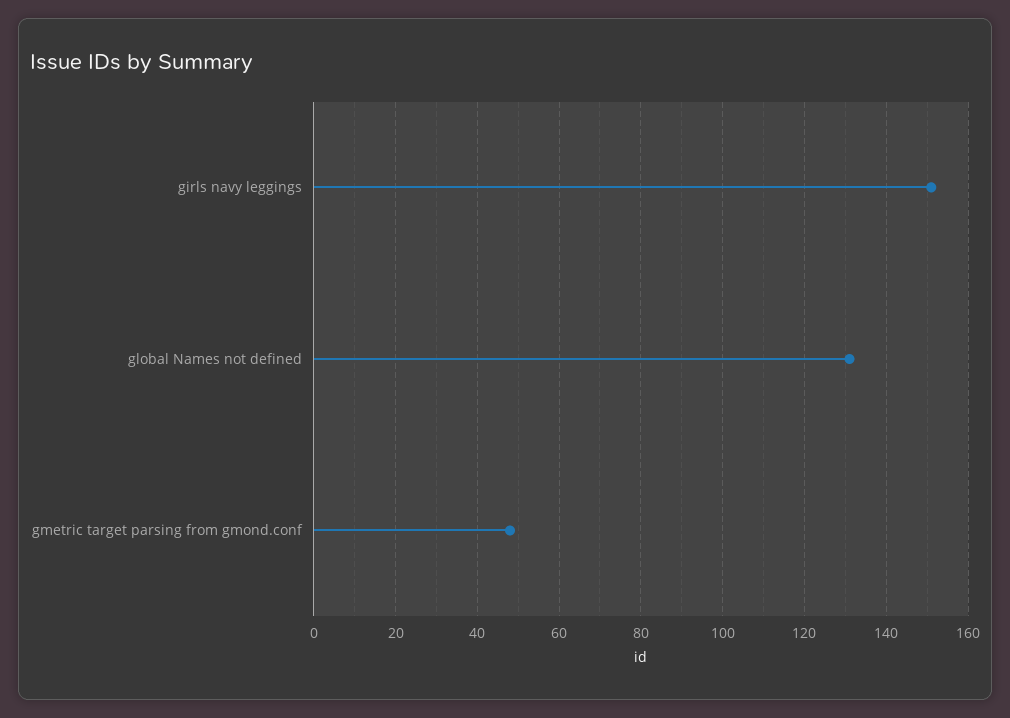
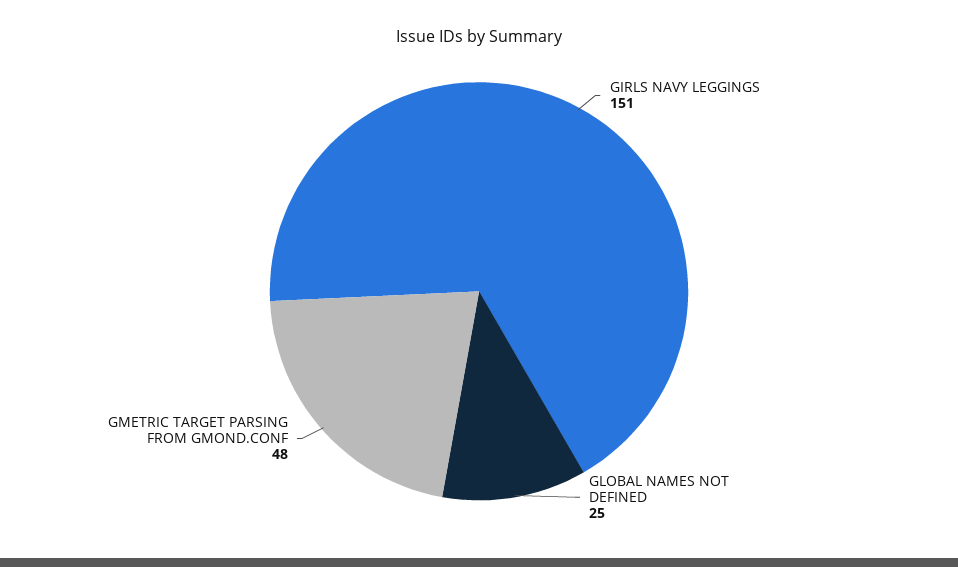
  {
    "girls navy leggings": 151,
-   "global Names not defined": 130,
+   "global Names not defined": 25,
    "gmetric target parsing from gmond.conf": 48
  }

